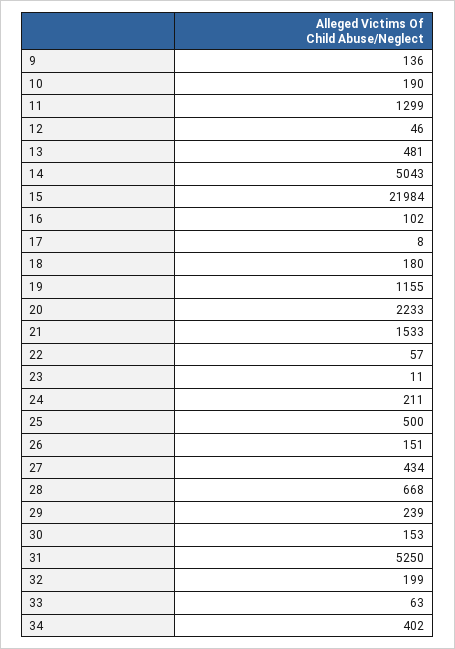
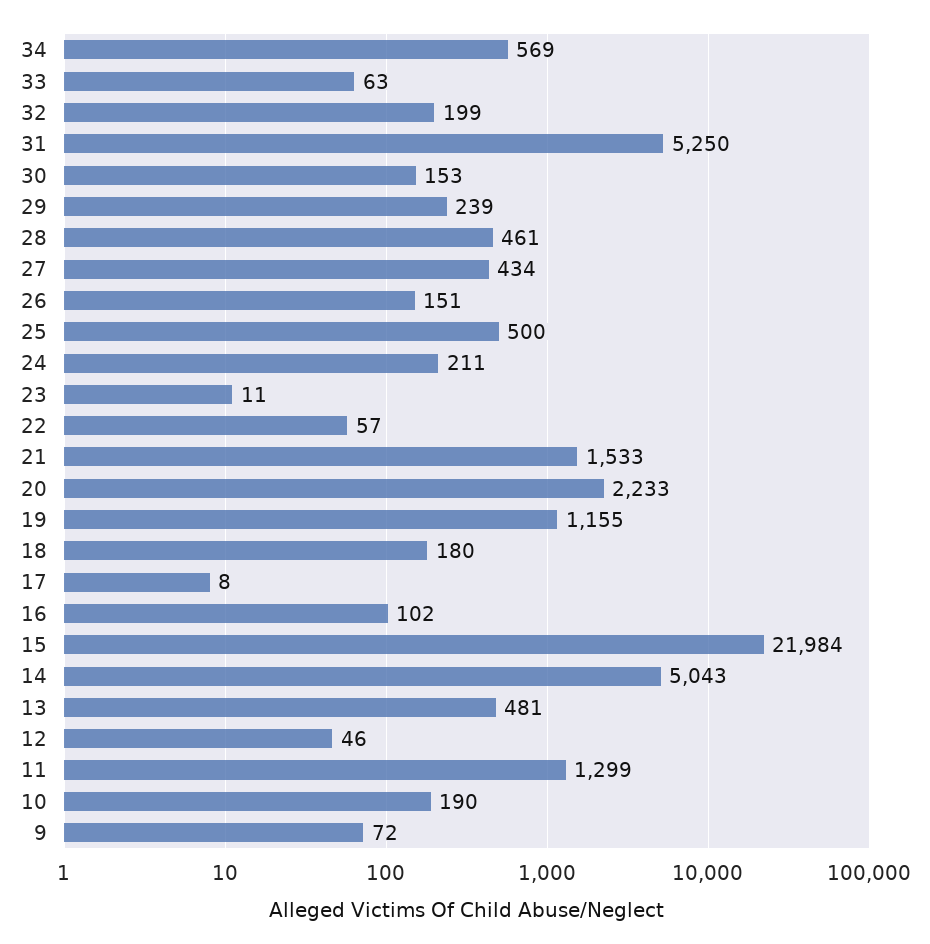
  {
-   "9": 136,
+   "9": 72,
    "10": 190,
    "11": 1299,
    "12": 46,
    "13": 481,
    "14": 5043,
    "15": 21984,
    "16": 102,
    "17": 8,
    "18": 180,
    "19": 1155,
    "20": 2233,
    "21": 1533,
    "22": 57,
    "23": 11,
    "24": 211,
    "25": 500,
    "26": 151,
    "27": 434,
-   "28": 668,
+   "28": 461,
    "29": 239,
    "30": 153,
    "31": 5250,
    "32": 199,
    "33": 63,
-   "34": 402
+   "34": 569
  }

